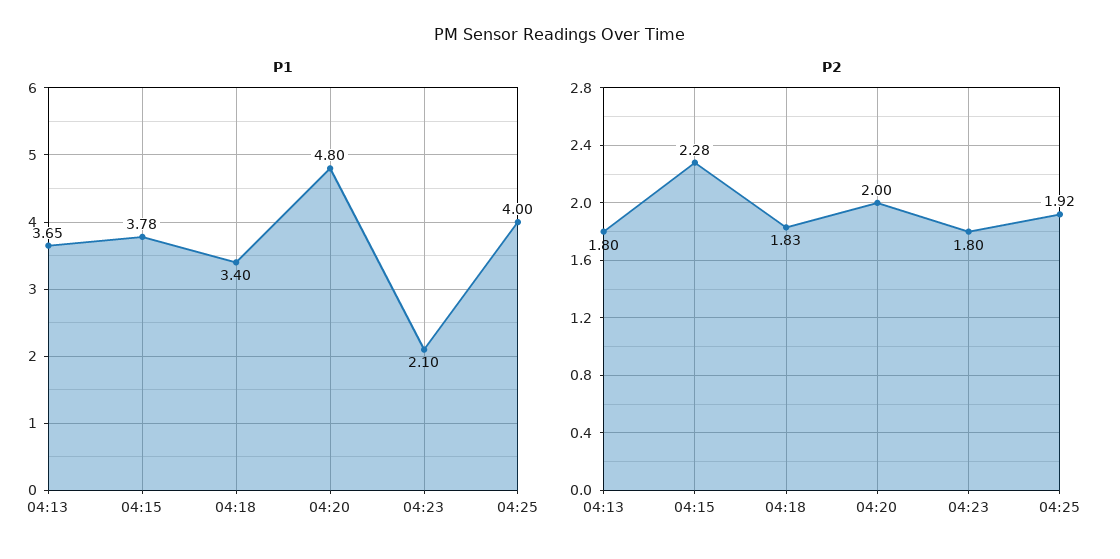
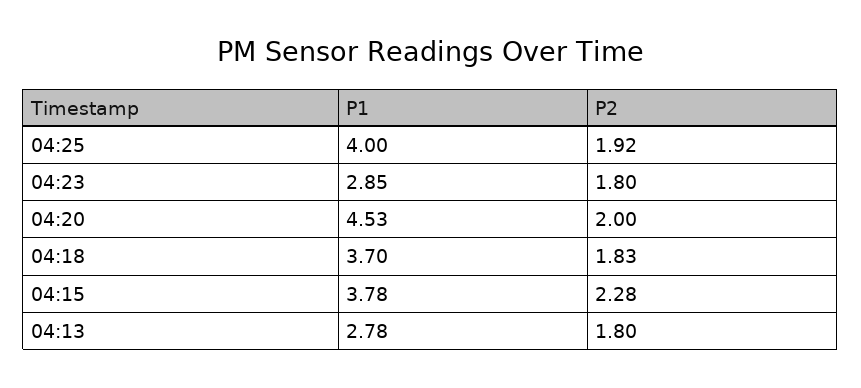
  {
    "P1": {
-     "04:13": 3.65,
+     "04:13": 2.78,
      "04:15": 3.78,
-     "04:18": 3.4,
+     "04:18": 3.7,
-     "04:20": 4.8,
+     "04:20": 4.53,
-     "04:23": 2.1,
+     "04:23": 2.85,
      "04:25": 4
    },
    "P2": {
      "04:13": 1.8,
      "04:15": 2.28,
      "04:18": 1.83,
      "04:20": 2,
      "04:23": 1.8,
      "04:25": 1.92
    }
  }

